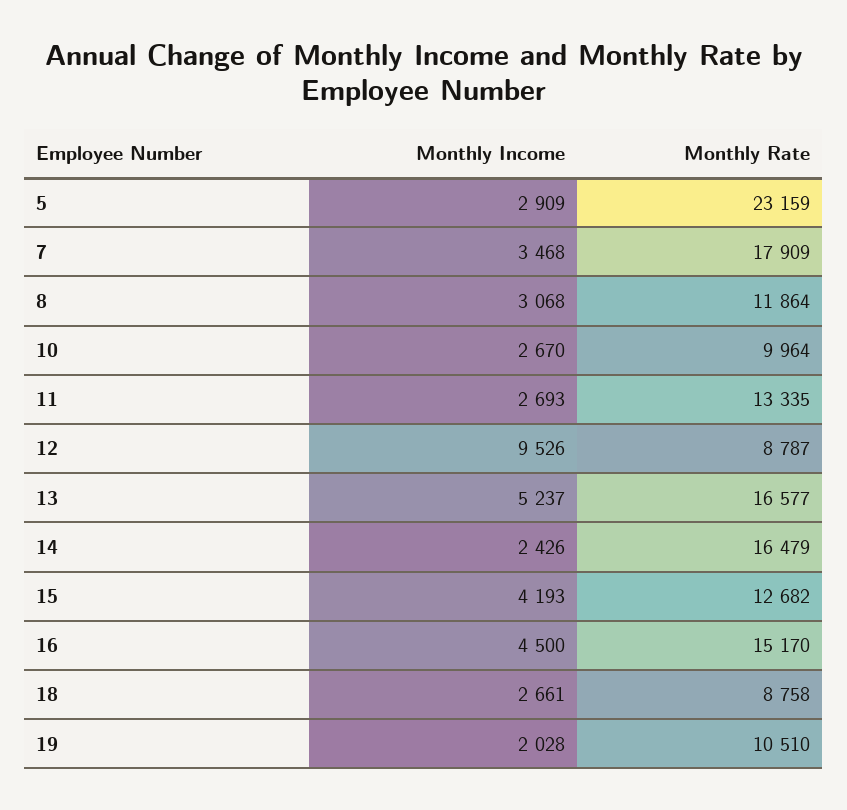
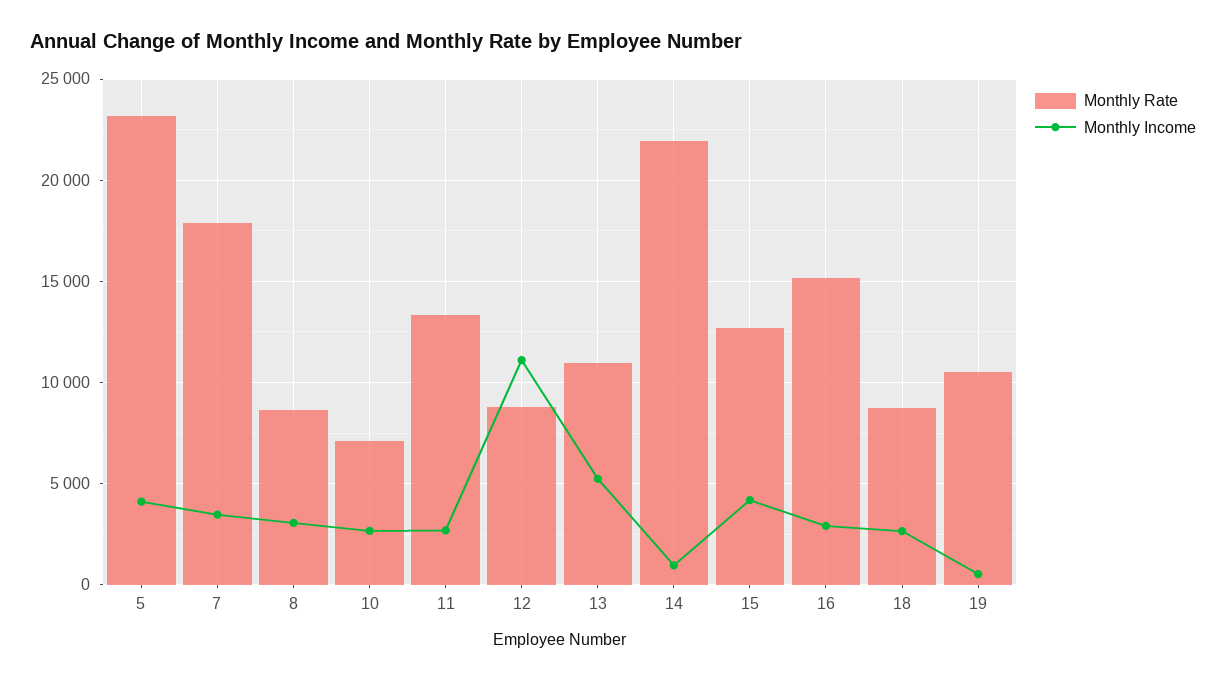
  {
    "Monthly Income": {
-     "5": 2909,
+     "5": 4000,
      "7": 3468,
      "8": 3068,
      "10": 2670,
      "11": 2693,
-     "12": 9526,
+     "12": 11000,
      "13": 5237,
-     "14": 2426,
+     "14": 1000,
      "15": 4193,
-     "16": 4500,
+     "16": 3000,
      "18": 2661,
-     "19": 2028
+     "19": 500
    },
    "Monthly Rate": {
      "5": 23159,
      "7": 17909,
-     "8": 11864,
+     "8": 8500,
-     "10": 9964,
+     "10": 7000,
      "11": 13335,
      "12": 8787,
-     "13": 16577,
+     "13": 11000,
-     "14": 16479,
+     "14": 22000,
      "15": 12682,
      "16": 15170,
      "18": 8758,
      "19": 10510
    }
  }

